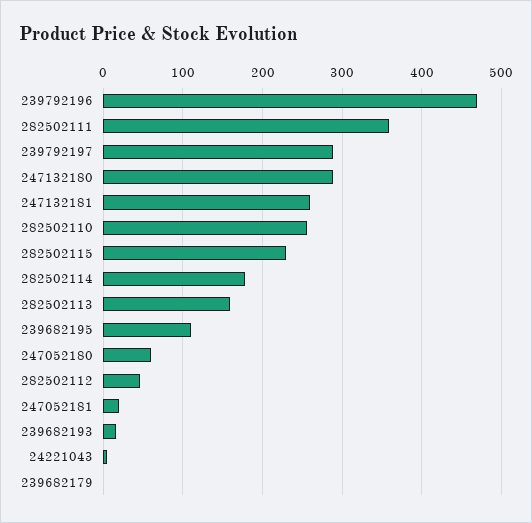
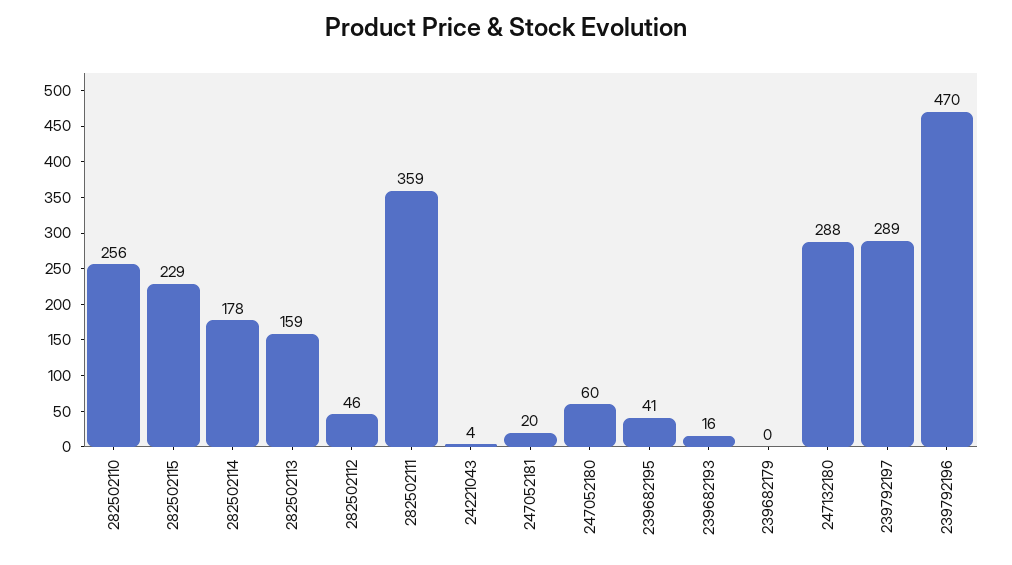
  {
    "239792196": 470,
    "282502111": 359,
    "239792197": 289,
    "247132180": 288,
-   "247132181": 260,
    "282502110": 256,
    "282502115": 229,
    "282502114": 178,
    "282502113": 159,
-   "239682195": 110,
+   "239682195": 41,
    "247052180": 60,
    "282502112": 46,
    "247052181": 20,
    "239682193": 16,
    "24221043": 4,
    "239682179": 0
  }

